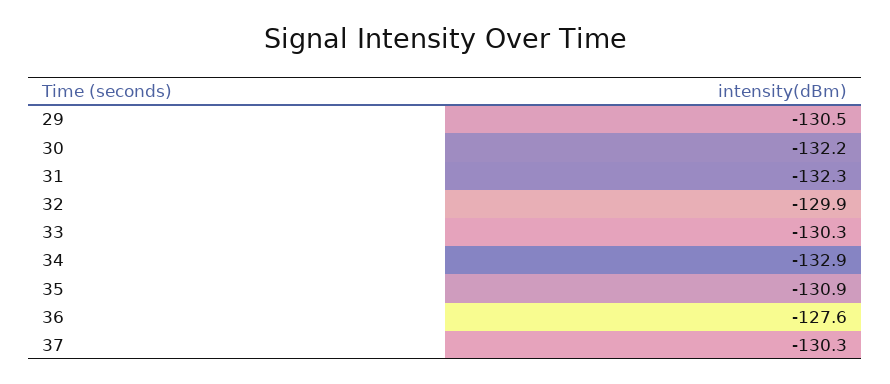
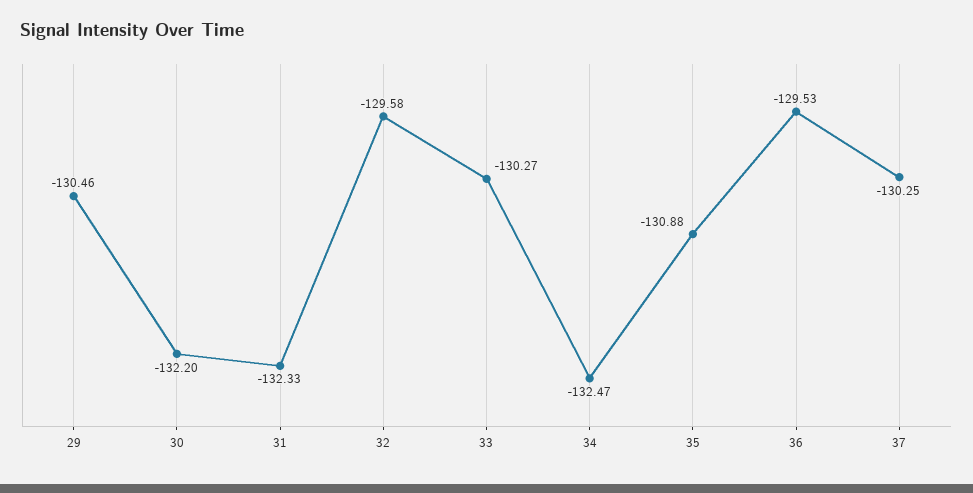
  {
    "29": -130.46,
    "30": -132.2,
    "31": -132.33,
-   "32": -129.9,
+   "32": -129.58,
    "33": -130.27,
-   "34": -132.9,
+   "34": -132.47,
    "35": -130.88,
-   "36": -127.6,
+   "36": -129.53,
    "37": -130.25
  }

